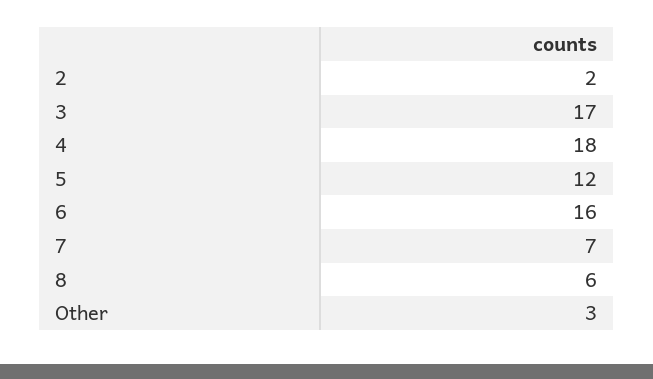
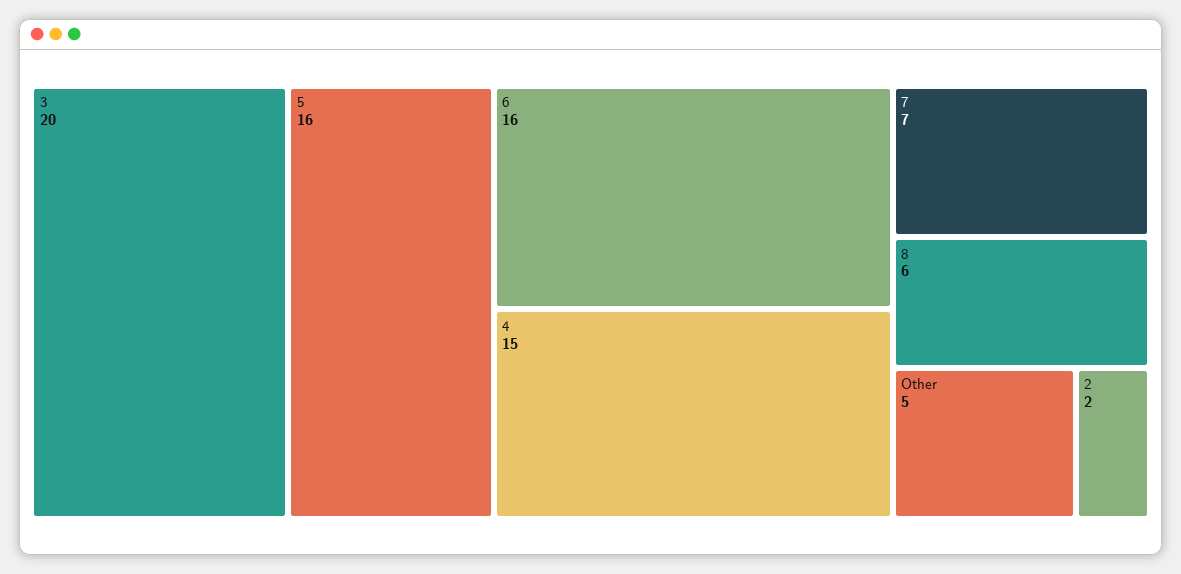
  {
    "2": 2,
-   "3": 17,
+   "3": 20,
-   "4": 18,
+   "4": 15,
-   "5": 12,
+   "5": 16,
    "6": 16,
    "7": 7,
    "8": 6,
-   "Other": 3
+   "Other": 5
  }

